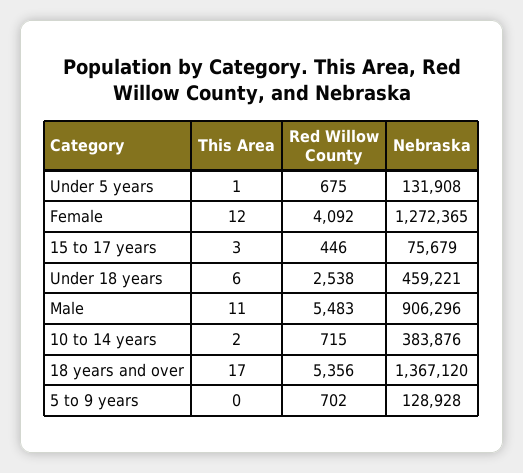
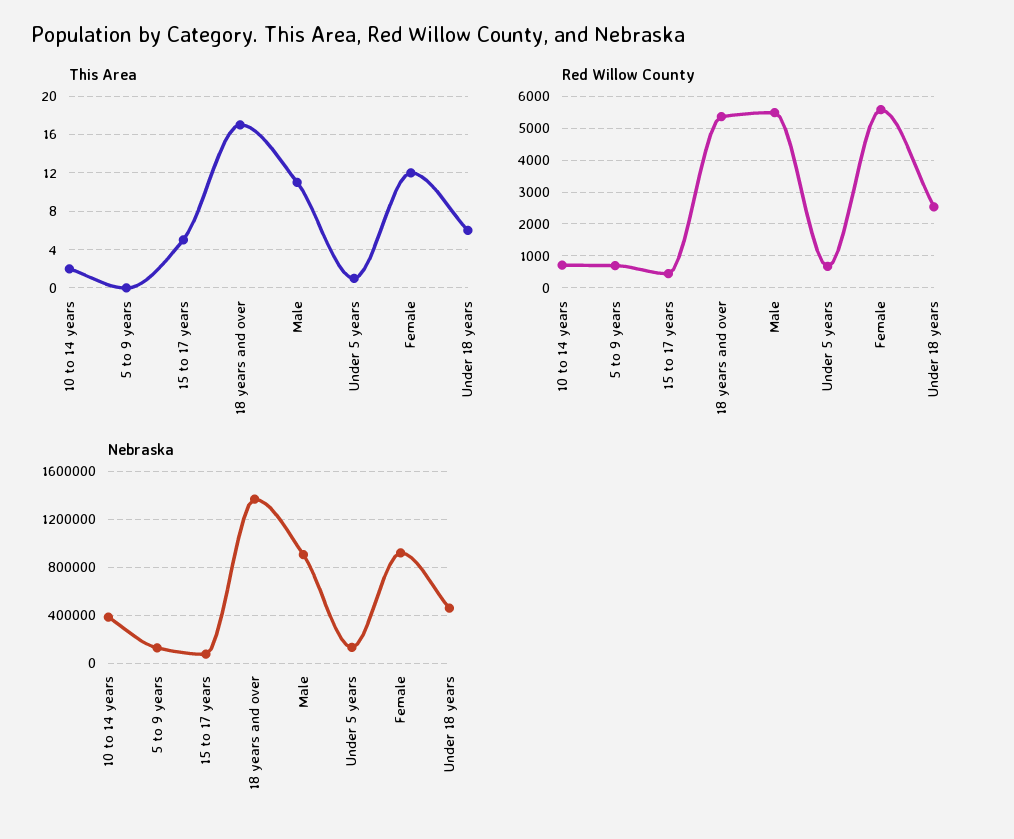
  {
    "This Area": {
      "Under 5 years": 1,
      "Female": 12,
-     "15 to 17 years": 3,
+     "15 to 17 years": 5,
      "Under 18 years": 6,
      "Male": 11,
      "10 to 14 years": 2,
      "18 years and over": 17,
      "5 to 9 years": 0
    },
    "Red Willow County": {
      "Under 5 years": 675,
-     "Female": 4092,
+     "Female": 5600,
      "15 to 17 years": 446,
      "Under 18 years": 2538,
      "Male": 5483,
      "10 to 14 years": 715,
      "18 years and over": 5356,
      "5 to 9 years": 702
    },
    "Nebraska": {
      "Under 5 years": 131908,
-     "Female": 1272365,
+     "Female": 900000,
      "15 to 17 years": 75679,
      "Under 18 years": 459221,
      "Male": 906296,
      "10 to 14 years": 383876,
      "18 years and over": 1367120,
      "5 to 9 years": 128928
    }
  }

